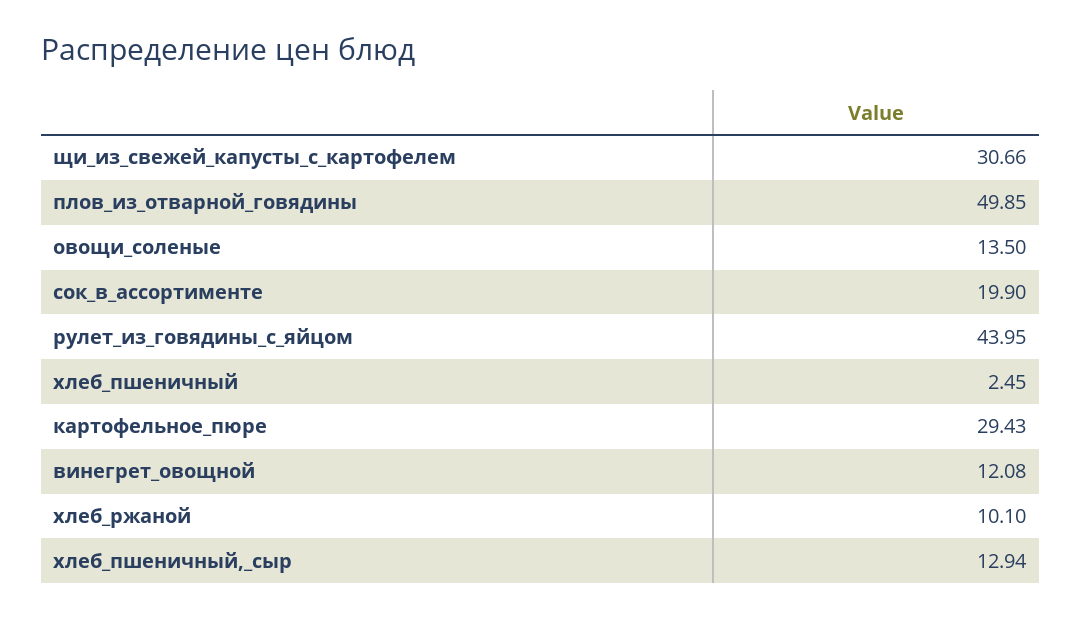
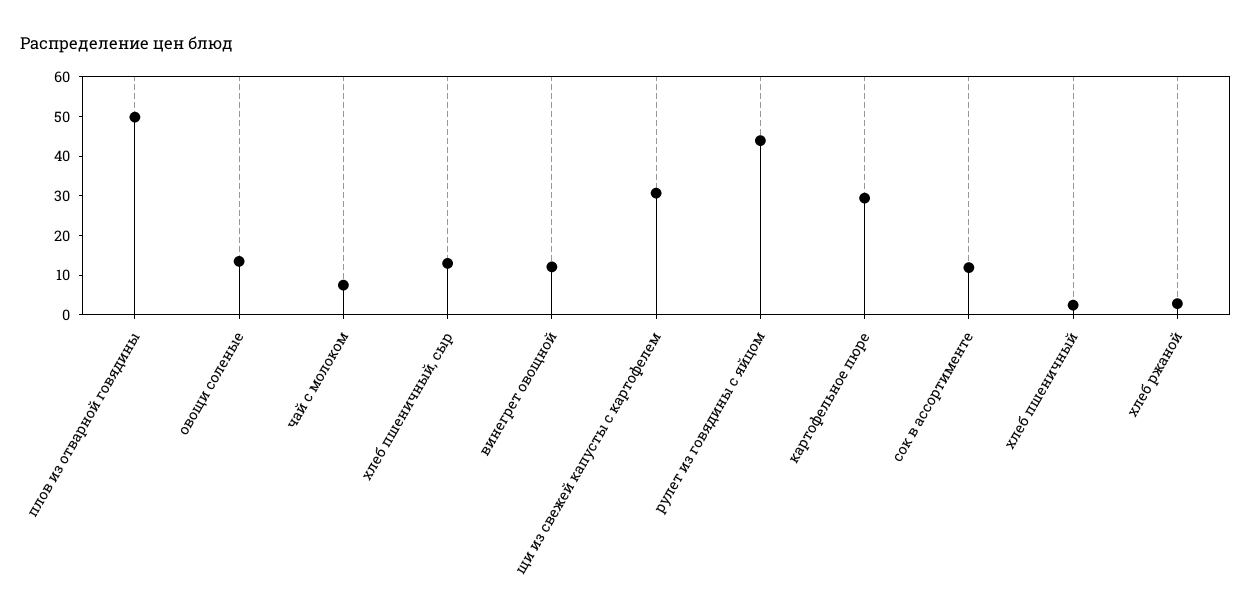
  {
    "щи_из_свежей_капусты_с_картофелем": 30.66,
    "плов_из_отварной_говядины": 49.85,
    "овощи_соленые": 13.5,
-   "сок_в_ассортименте": 19.9,
+   "сок_в_ассортименте": 12.5,
    "рулет_из_говядины_с_яйцом": 43.95,
    "хлеб_пшеничный": 2.45,
    "картофельное_пюре": 29.43,
    "винегрет_овощной": 12.08,
-   "хлеб_ржаной": 10.1,
+   "хлеб_ржаной": 2.5,
-   "хлеб_пшеничный,_сыр": 12.94
+   "хлеб_пшеничный,_сыр": 12.94,
+   "чай с молоком": 7.5
  }

